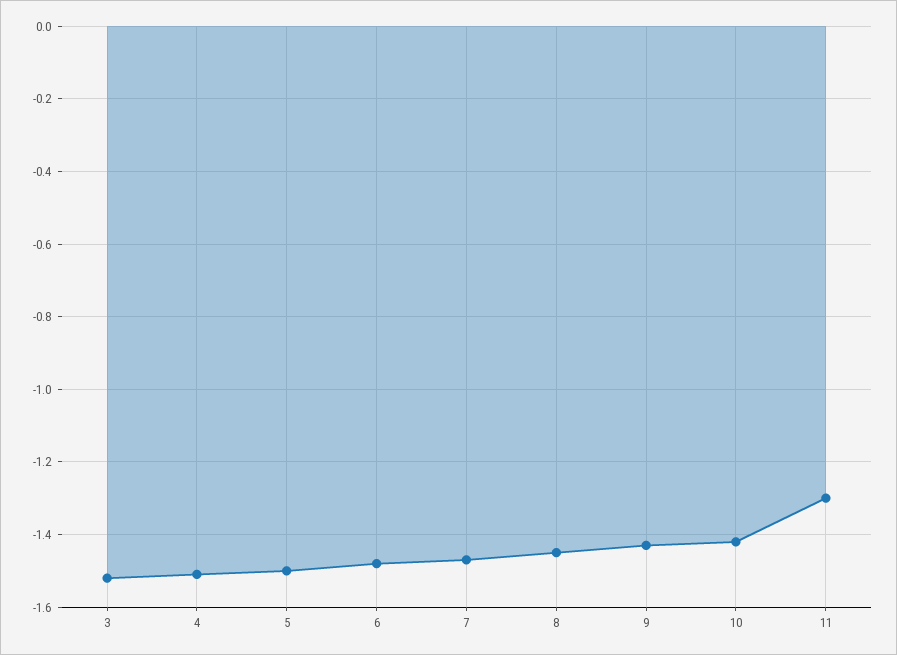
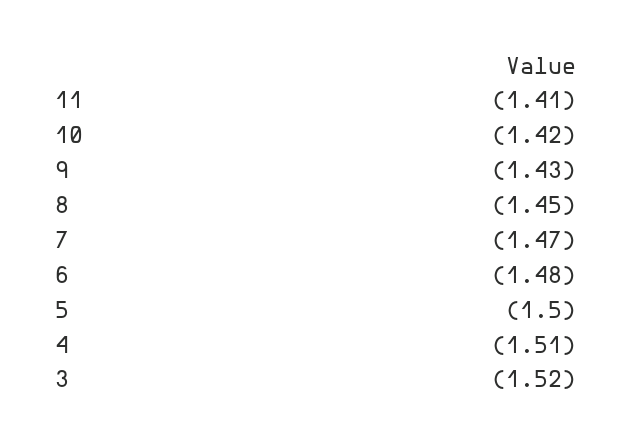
  {
    "3": -1.52,
    "4": -1.51,
    "5": -1.5,
    "6": -1.48,
    "7": -1.47,
    "8": -1.45,
    "9": -1.43,
    "10": -1.42,
-   "11": -1.3
+   "11": -1.41
  }

